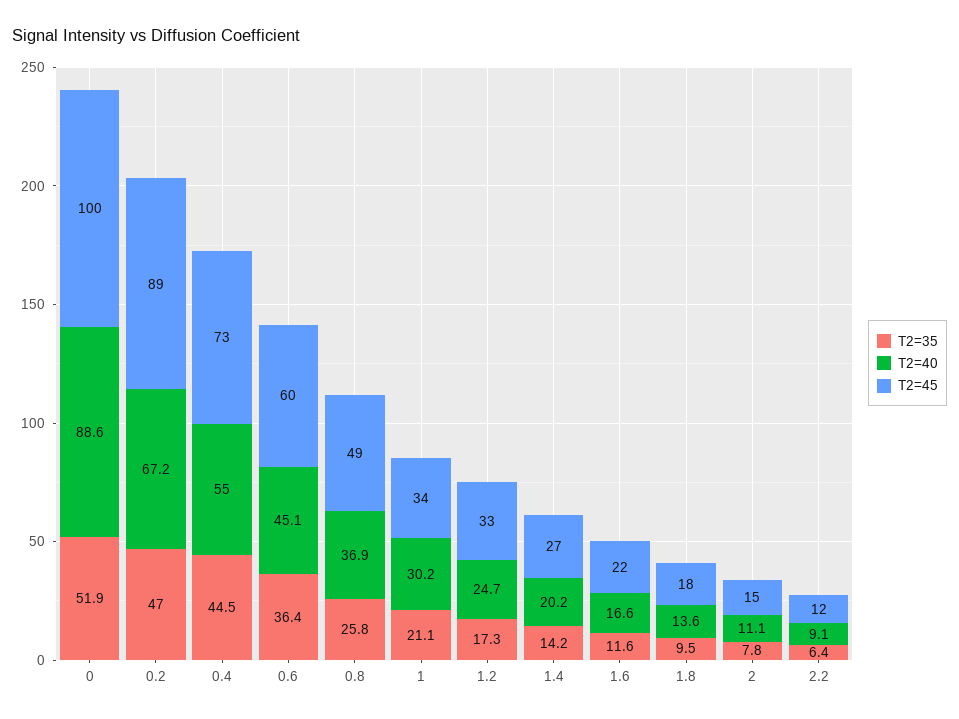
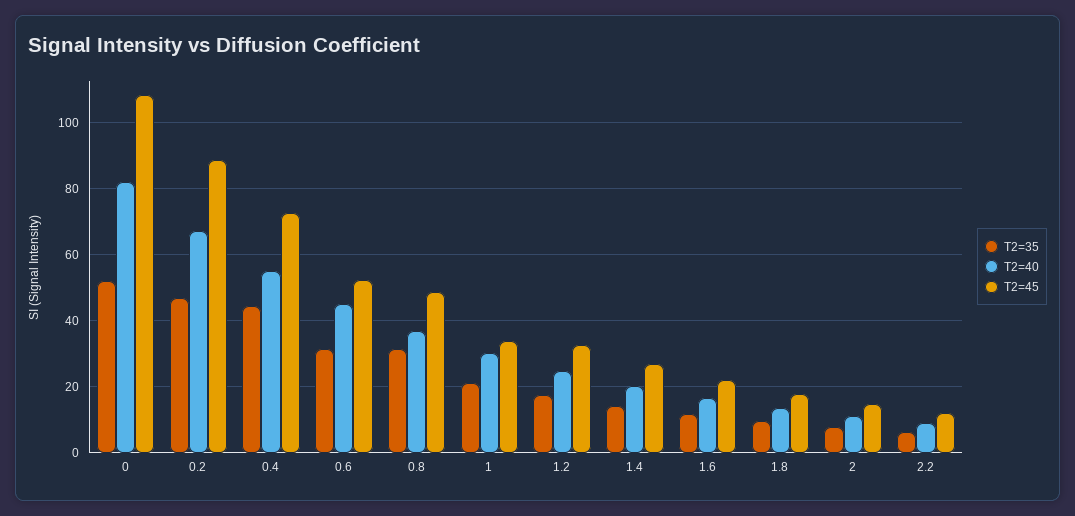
  {
    "T2=35": {
      "0": 51.9,
      "0.2": 47,
      "0.4": 44.5,
-     "0.6": 36.4,
+     "0.6": 32,
-     "0.8": 25.8,
+     "0.8": 32,
      "1": 21.1,
      "1.2": 17.3,
      "1.4": 14.2,
      "1.6": 11.6,
      "1.8": 9.5,
      "2": 7.8,
      "2.2": 6.4
    },
    "T2=40": {
-     "0": 88.6,
+     "0": 82,
      "0.2": 67.2,
      "0.4": 55,
      "0.6": 45.1,
      "0.8": 36.9,
      "1": 30.2,
      "1.2": 24.7,
      "1.4": 20.2,
      "1.6": 16.6,
      "1.8": 13.6,
      "2": 11.1,
      "2.2": 9.1
    },
    "T2=45": {
-     "0": 100,
+     "0": 108,
      "0.2": 89,
      "0.4": 73,
-     "0.6": 60,
+     "0.6": 52,
      "0.8": 49,
      "1": 34,
      "1.2": 33,
      "1.4": 27,
      "1.6": 22,
      "1.8": 18,
      "2": 15,
      "2.2": 12
    }
  }

